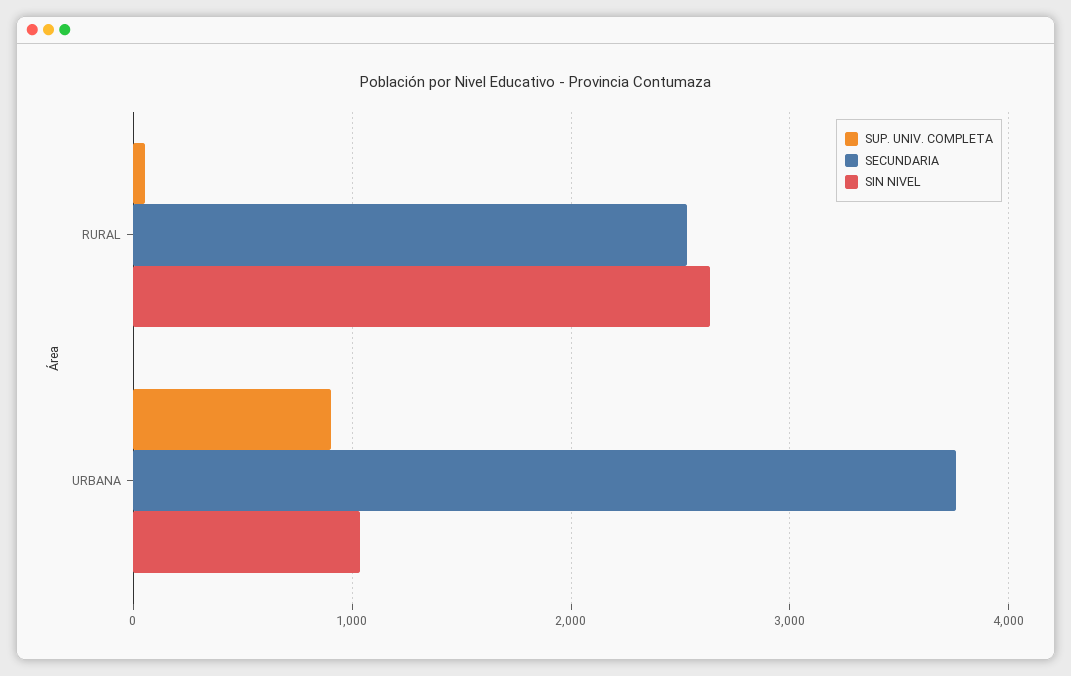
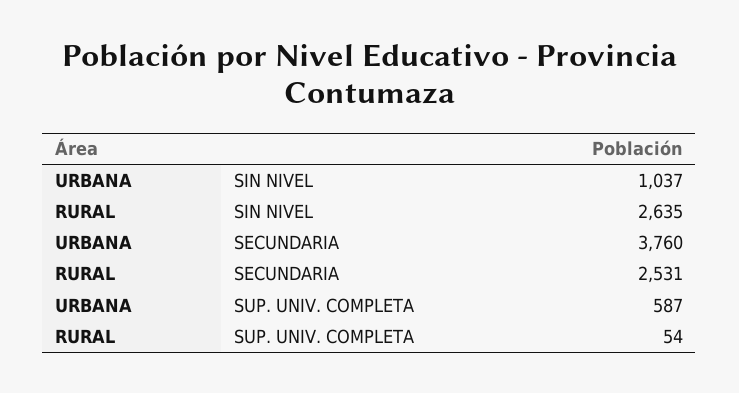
  {
    "SUP. UNIV. COMPLETA": {
      "RURAL": 54,
-     "URBANA": 900
+     "URBANA": 587
    },
    "SECUNDARIA": {
      "RURAL": 2531,
      "URBANA": 3760
    },
    "SIN NIVEL": {
      "RURAL": 2635,
      "URBANA": 1037
    }
  }

